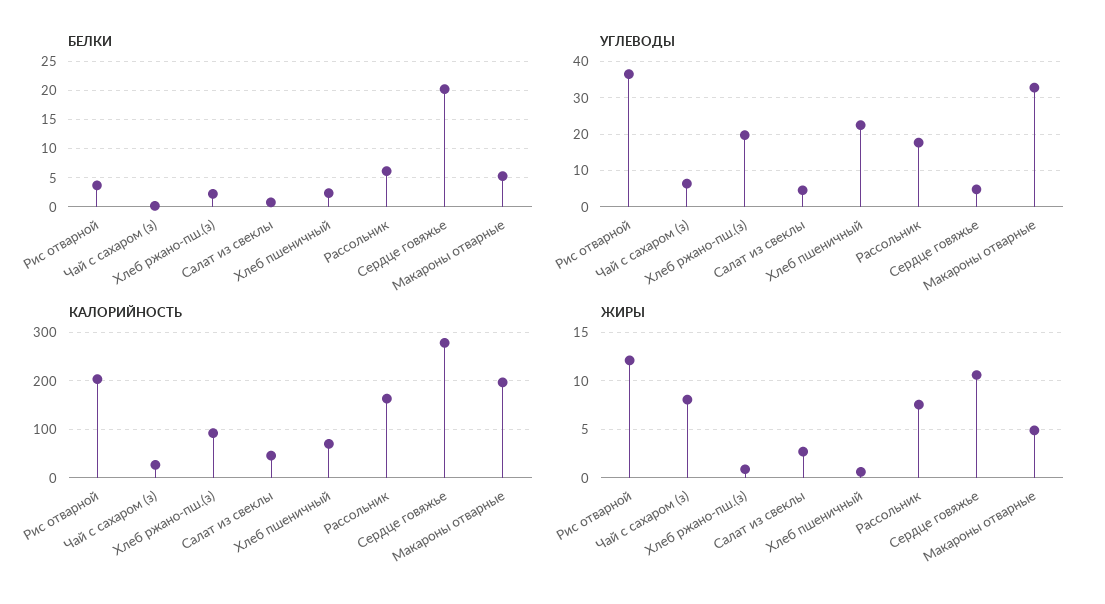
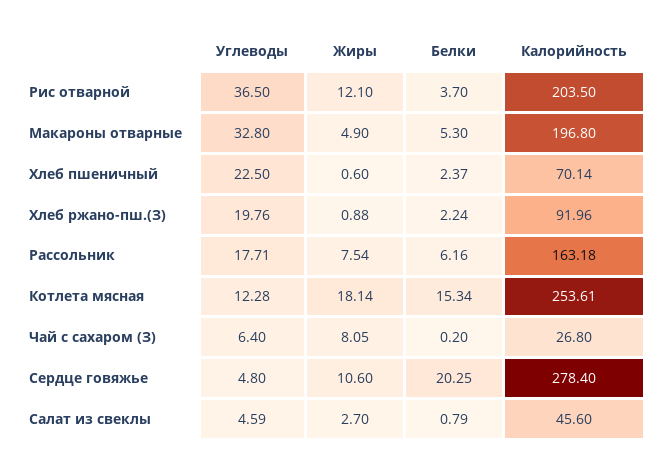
  {
    "БЕЛКИ": {
      "Рис отварной": 3.7,
      "Чай с сахаром (з)": 0.2,
      "Хлеб ржано-пш.(з)": 2.24,
      "Салат из свеклы": 0.79,
      "Хлеб пшеничный": 2.37,
      "Рассольник": 6.16,
      "Сердце говяжье": 20.25,
-     "Макароны отварные": 5.3
+     "Макароны отварные": 5.3,
+     "Котлета мясная": 15.34
    },
    "УГЛЕВОДЫ": {
      "Рис отварной": 36.5,
      "Чай с сахаром (з)": 6.4,
      "Хлеб ржано-пш.(з)": 19.76,
      "Салат из свеклы": 4.59,
      "Хлеб пшеничный": 22.5,
      "Рассольник": 17.71,
      "Сердце говяжье": 4.8,
-     "Макароны отварные": 32.8
+     "Макароны отварные": 32.8,
+     "Котлета мясная": 12.28
    },
    "КАЛОРИЙНОСТЬ": {
      "Рис отварной": 203.5,
      "Чай с сахаром (з)": 26.8,
      "Хлеб ржано-пш.(з)": 91.96,
      "Салат из свеклы": 45.6,
      "Хлеб пшеничный": 70.14,
      "Рассольник": 163.18,
      "Сердце говяжье": 278.4,
-     "Макароны отварные": 196.8
+     "Макароны отварные": 196.8,
+     "Котлета мясная": 253.61
    },
    "ЖИРЫ": {
      "Рис отварной": 12.1,
      "Чай с сахаром (з)": 8.05,
      "Хлеб ржано-пш.(з)": 0.88,
      "Салат из свеклы": 2.7,
      "Хлеб пшеничный": 0.6,
      "Рассольник": 7.54,
      "Сердце говяжье": 10.6,
-     "Макароны отварные": 4.9
+     "Макароны отварные": 4.9,
+     "Котлета мясная": 18.14
    }
  }

